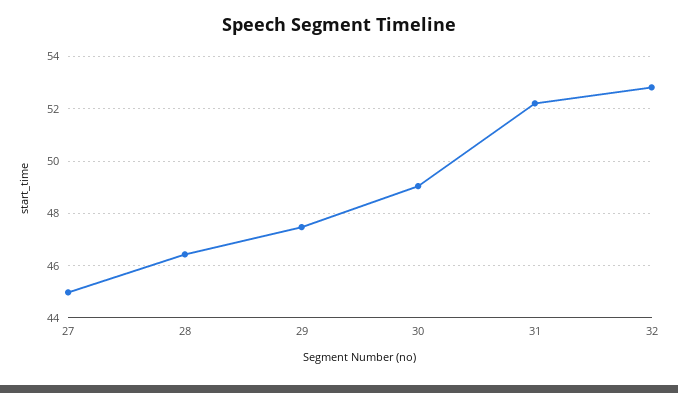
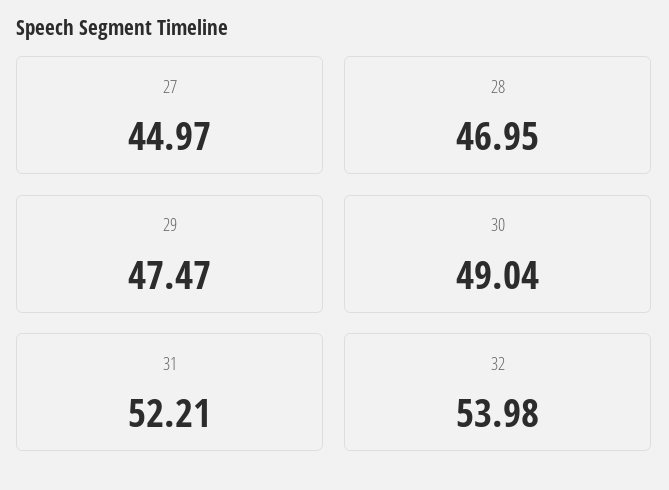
  {
    "27": 44.97,
-   "28": 46.5,
+   "28": 46.95,
    "29": 47.47,
    "30": 49.04,
    "31": 52.21,
-   "32": 52.75
+   "32": 53.98
  }

